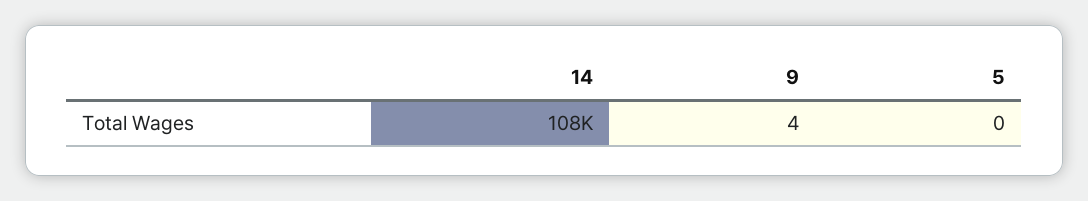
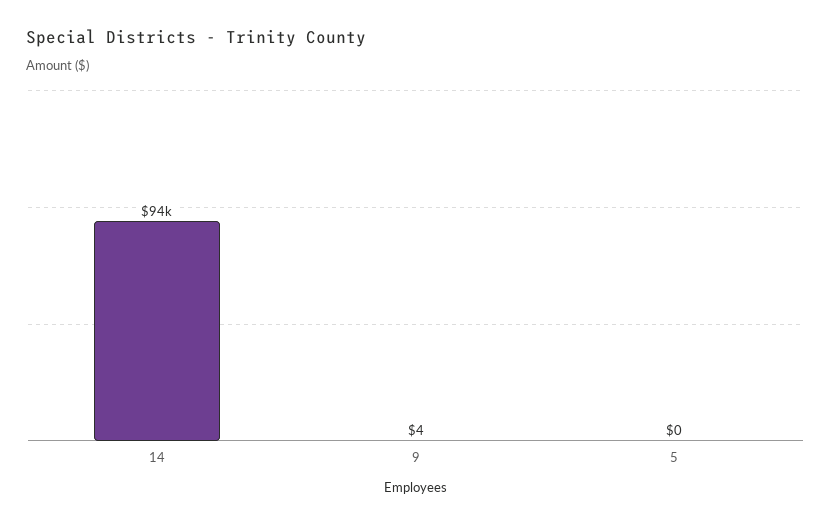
  {
-   "14": 108000,
+   "14": 94000,
    "9": 4,
    "5": 0
  }

